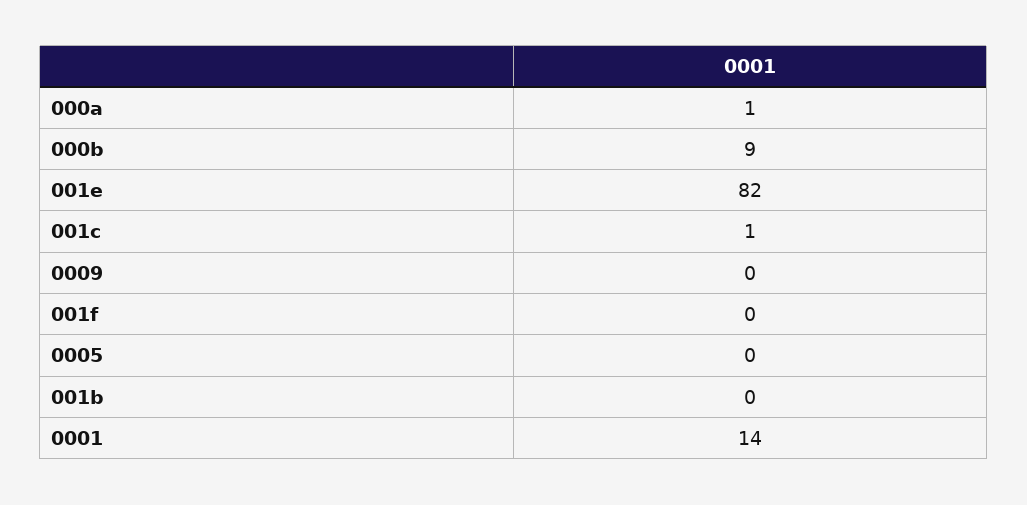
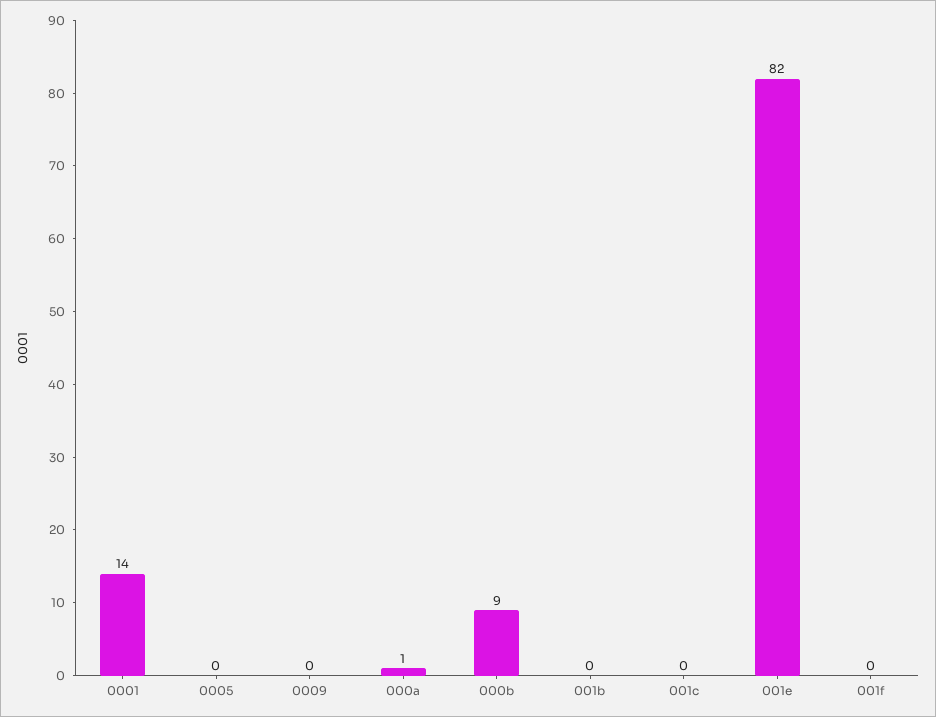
  {
    "000a": 1,
    "000b": 9,
    "001e": 82,
-   "001c": 1,
+   "001c": 0,
    "0009": 0,
    "001f": 0,
    "0005": 0,
    "001b": 0,
    "0001": 14
  }

